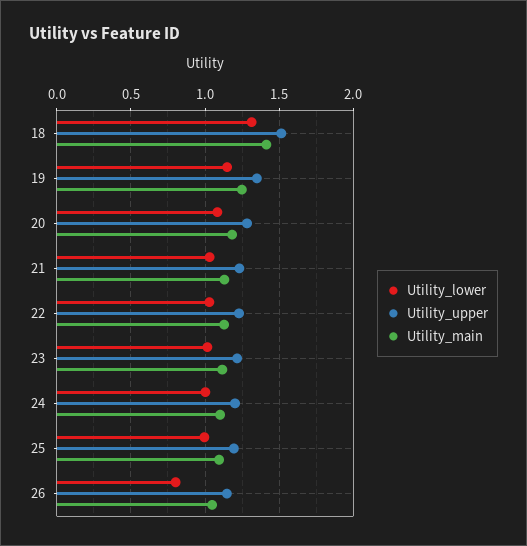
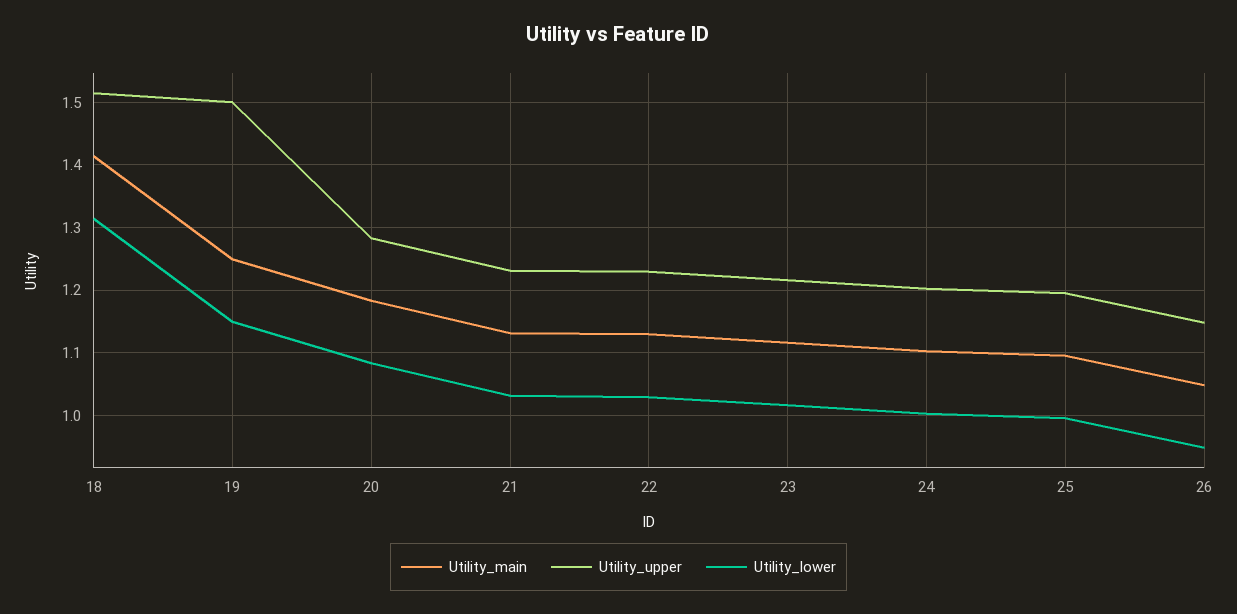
  {
    "Utility_lower": {
      "18": 1.31,
      "19": 1.15,
      "20": 1.08,
      "21": 1.03,
      "22": 1.03,
      "23": 1.02,
      "24": 1,
      "25": 1,
-     "26": 0.8
+     "26": 0.95
    },
    "Utility_upper": {
      "18": 1.51,
-     "19": 1.35,
+     "19": 1.5,
      "20": 1.28,
      "21": 1.23,
      "22": 1.23,
      "23": 1.22,
      "24": 1.2,
      "25": 1.2,
      "26": 1.15
    },
    "Utility_main": {
      "18": 1.41,
      "19": 1.25,
      "20": 1.18,
      "21": 1.13,
      "22": 1.13,
      "23": 1.12,
      "24": 1.1,
      "25": 1.1,
      "26": 1.05
    }
  }

